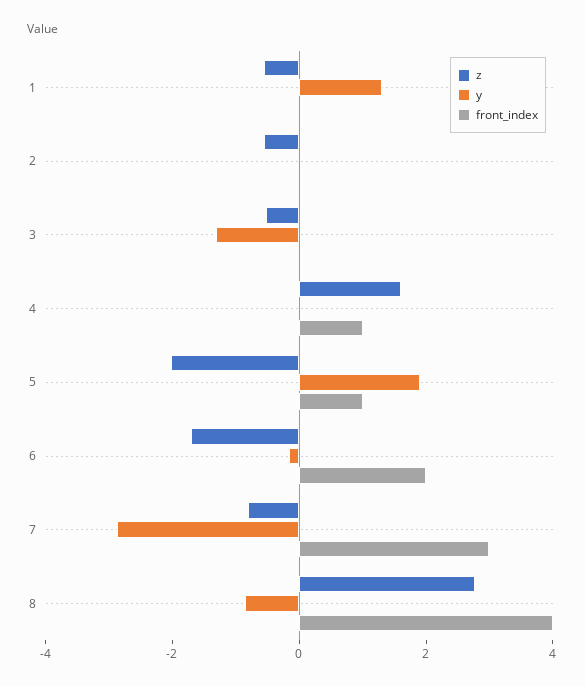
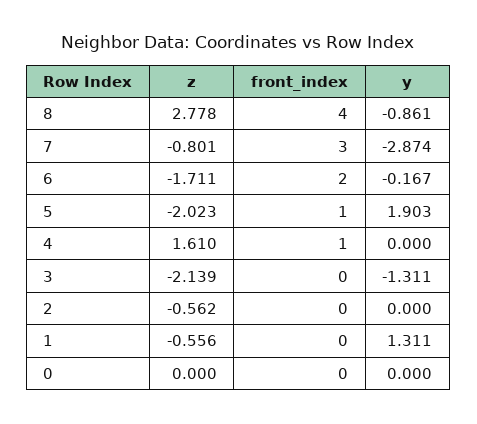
  {
    "z": {
      "1": -0.556,
      "2": -0.562,
-     "3": -0.5,
+     "3": -2.139,
      "4": 1.61,
      "5": -2.023,
      "6": -1.711,
      "7": -0.801,
-     "8": 2.778
+     "8": 2.778,
+     "0": 0
    },
    "y": {
      "1": 1.311,
      "2": 0,
      "3": -1.311,
      "4": 0,
      "5": 1.903,
      "6": -0.167,
      "7": -2.874,
-     "8": -0.861
+     "8": -0.861,
+     "0": 0
    },
    "front_index": {
      "1": 0,
      "2": 0,
      "3": 0,
      "4": 1,
      "5": 1,
      "6": 2,
      "7": 3,
-     "8": 4
+     "8": 4,
+     "0": 0
    }
  }

